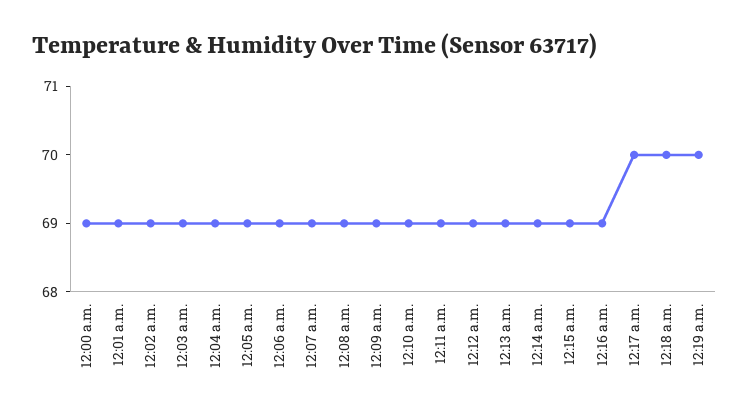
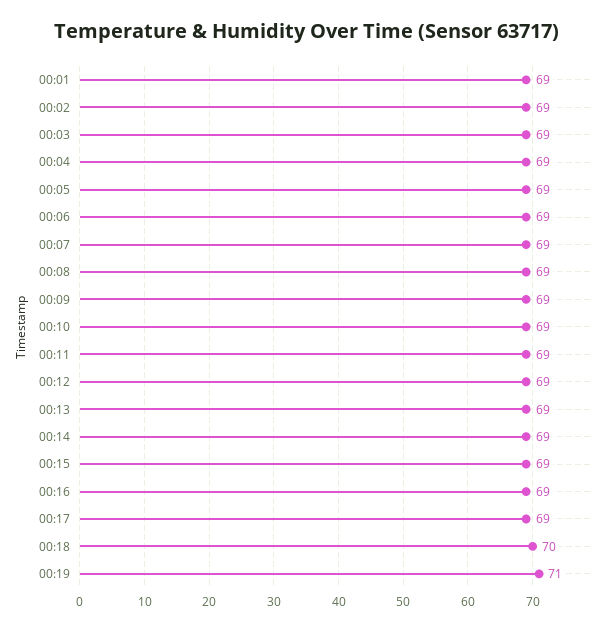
  {
-   "12:00 a.m.": 69,
    "12:01 a.m.": 69,
    "12:02 a.m.": 69,
    "12:03 a.m.": 69,
    "12:04 a.m.": 69,
    "12:05 a.m.": 69,
    "12:06 a.m.": 69,
    "12:07 a.m.": 69,
    "12:08 a.m.": 69,
    "12:09 a.m.": 69,
    "12:10 a.m.": 69,
    "12:11 a.m.": 69,
    "12:12 a.m.": 69,
    "12:13 a.m.": 69,
    "12:14 a.m.": 69,
    "12:15 a.m.": 69,
    "12:16 a.m.": 69,
-   "12:17 a.m.": 70,
+   "12:17 a.m.": 69,
    "12:18 a.m.": 70,
-   "12:19 a.m.": 70
+   "12:19 a.m.": 71
  }

